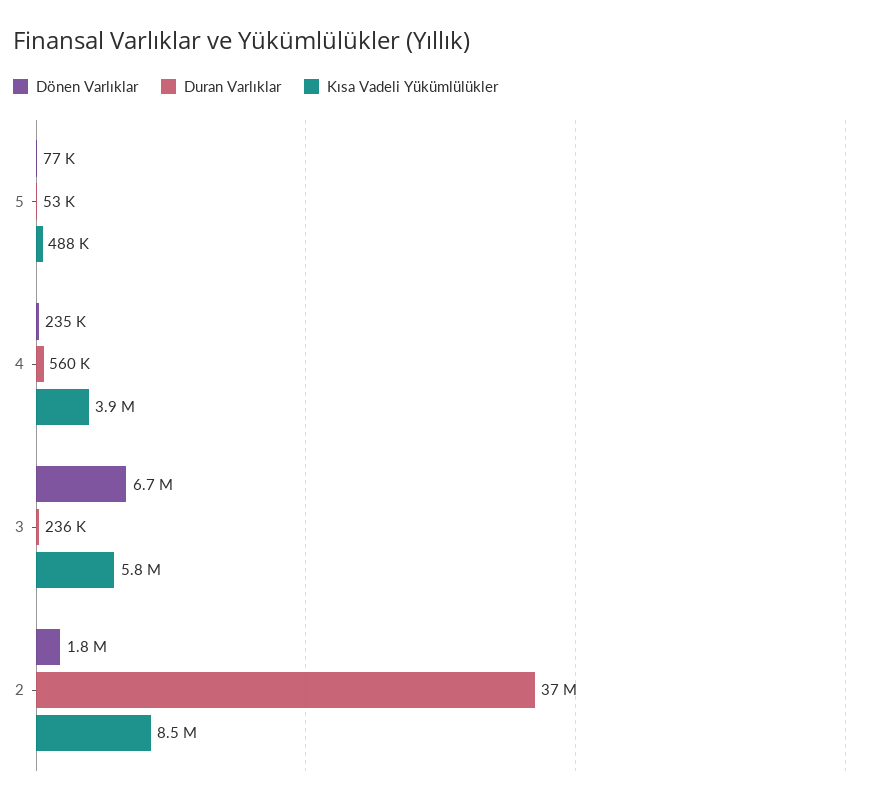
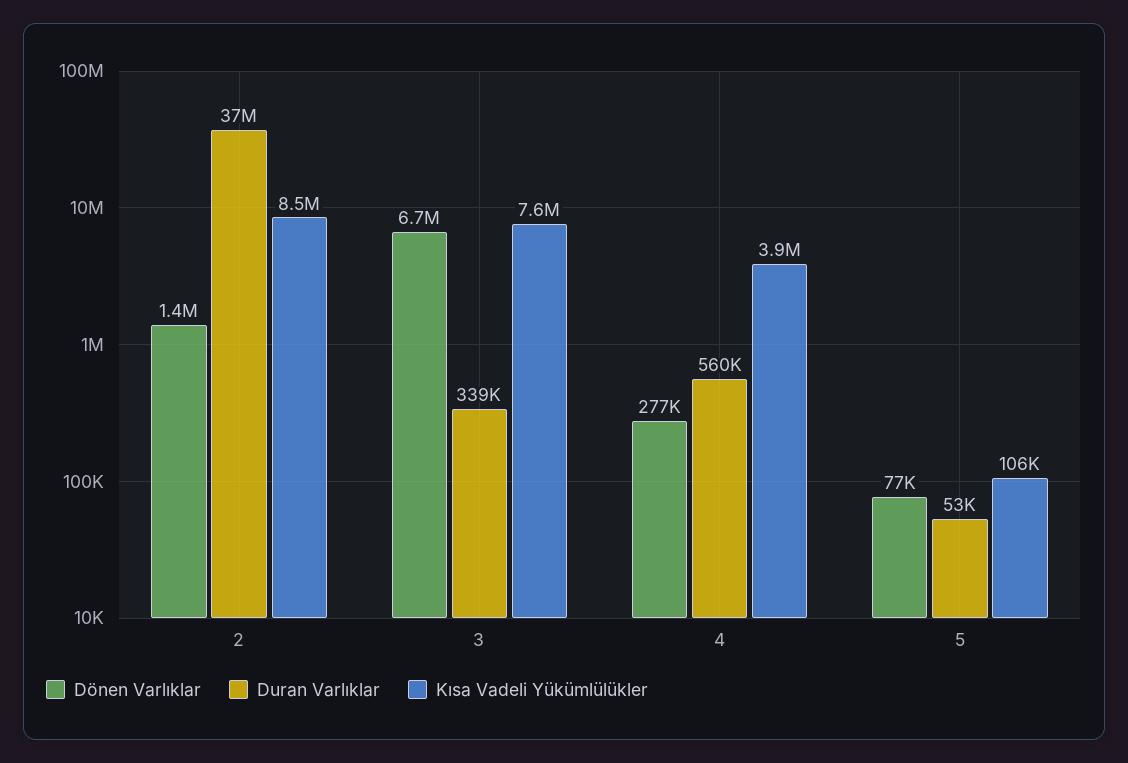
  {
    "Dönen Varlıklar": {
      "5": 77000,
-     "4": 235000,
+     "4": 277000,
      "3": 6700000,
-     "2": 1800000
+     "2": 1400000
    },
    "Duran Varlıklar": {
      "5": 53000,
      "4": 560000,
-     "3": 236000,
+     "3": 339000,
      "2": 37000000
    },
    "Kısa Vadeli Yükümlülükler": {
-     "5": 488000,
+     "5": 106000,
      "4": 3900000,
-     "3": 5800000,
+     "3": 7600000,
      "2": 8500000
    }
  }

